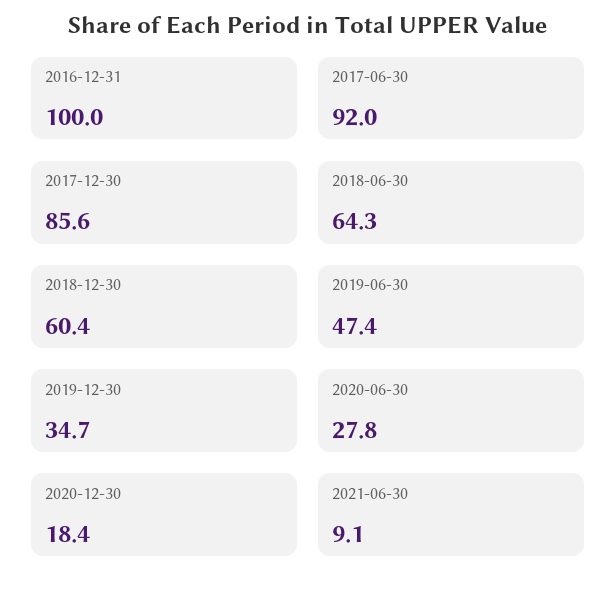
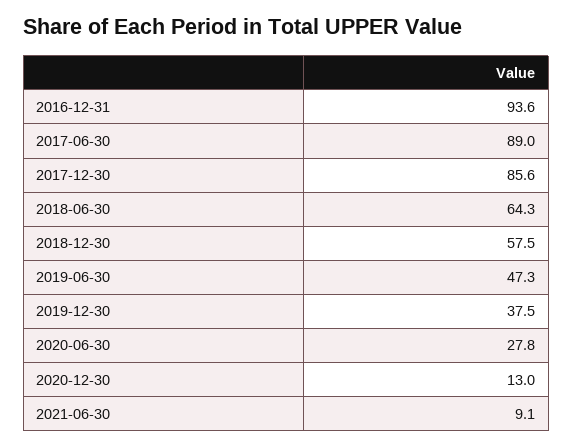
  {
-   "2016-12-31": 100,
+   "2016-12-31": 93.6,
-   "2017-06-30": 92,
+   "2017-06-30": 89,
    "2017-12-30": 85.6,
    "2018-06-30": 64.3,
-   "2018-12-30": 60.4,
+   "2018-12-30": 57.5,
-   "2019-06-30": 47.4,
+   "2019-06-30": 47.3,
-   "2019-12-30": 34.7,
+   "2019-12-30": 37.5,
    "2020-06-30": 27.8,
-   "2020-12-30": 18.4,
+   "2020-12-30": 13,
    "2021-06-30": 9.1
  }

